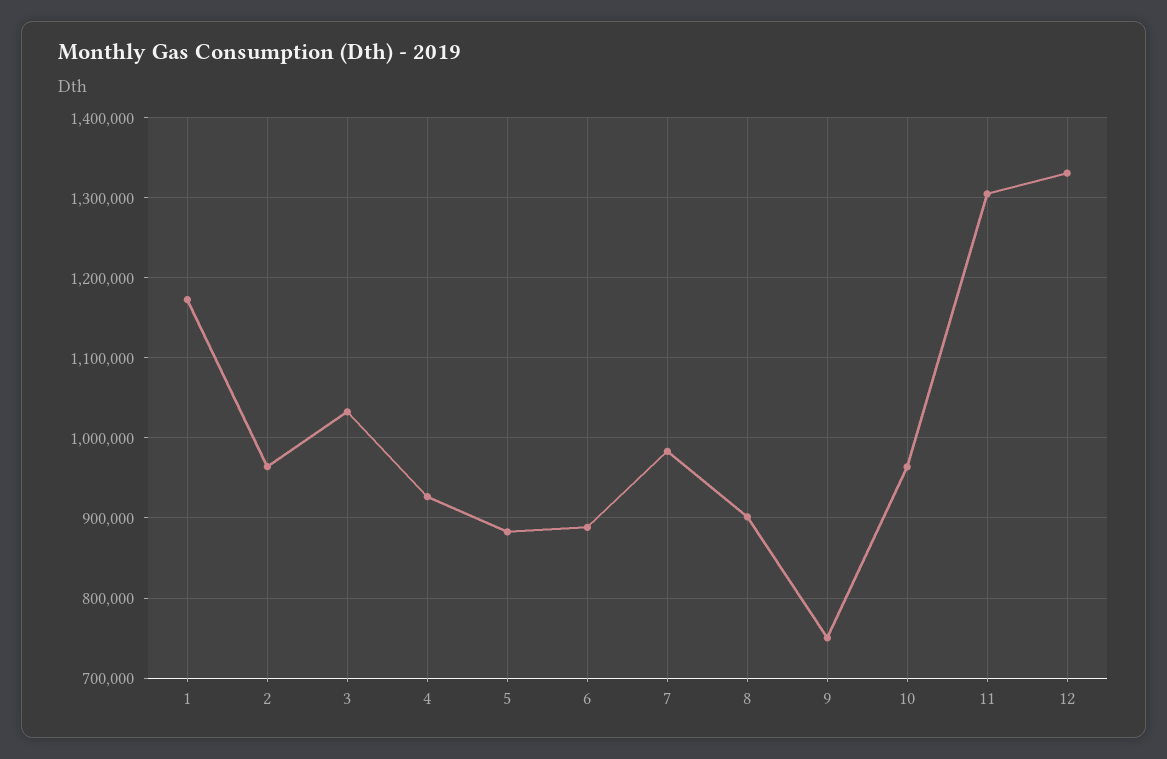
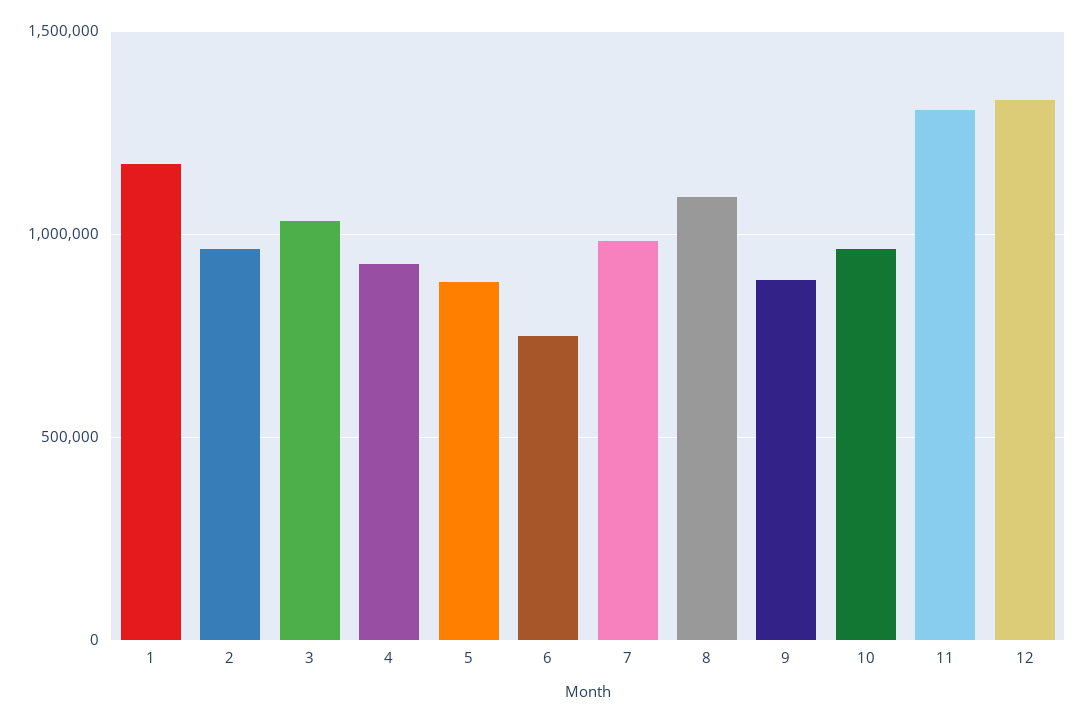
  {
    "1": 1170000,
    "2": 960000,
    "3": 1030000,
    "4": 930000,
    "5": 880000,
-   "6": 890000,
+   "6": 750000,
    "7": 980000,
-   "8": 900000,
+   "8": 1100000,
-   "9": 750000,
+   "9": 900000,
    "10": 960000,
    "11": 1300000,
    "12": 1330000
  }

